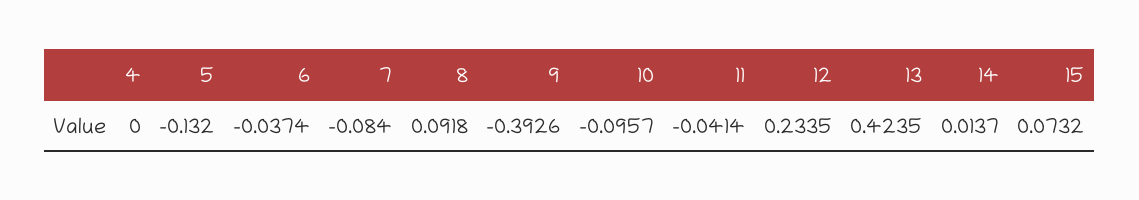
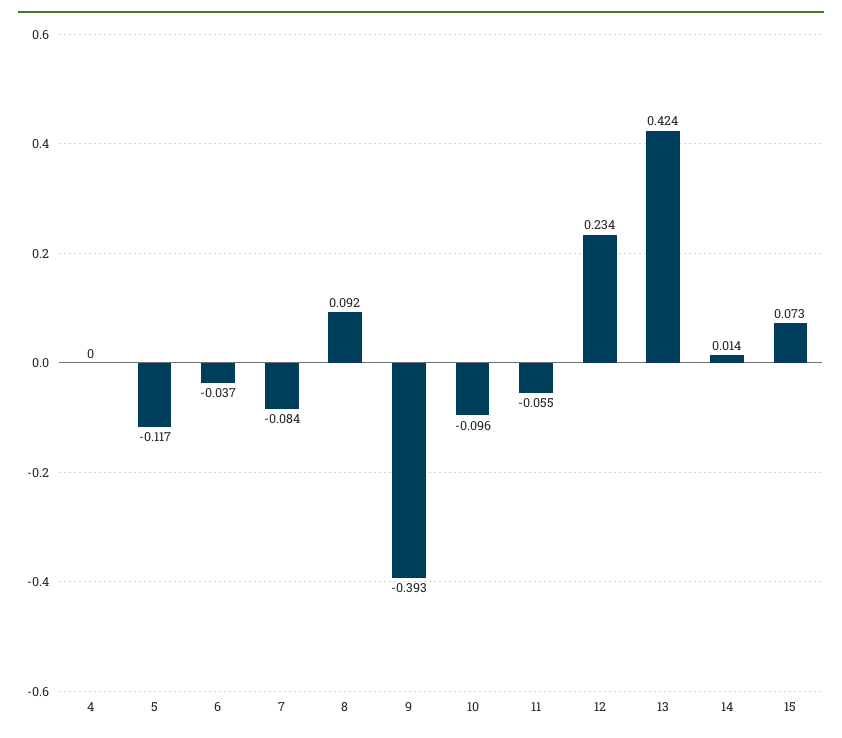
  {
    "4": 0,
-   "5": -0.132,
+   "5": -0.117,
    "6": -0.0374,
    "7": -0.084,
    "8": 0.0918,
    "9": -0.3926,
    "10": -0.0957,
-   "11": -0.0414,
+   "11": -0.055,
    "12": 0.2335,
    "13": 0.4235,
    "14": 0.0137,
    "15": 0.0732
  }

